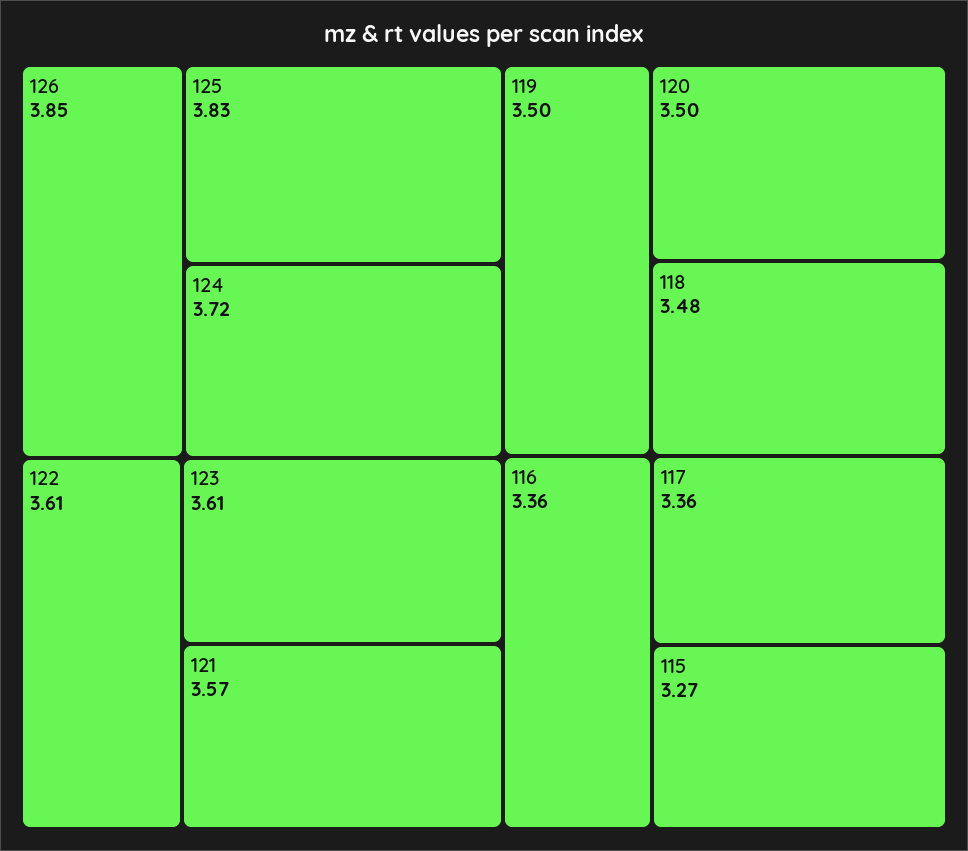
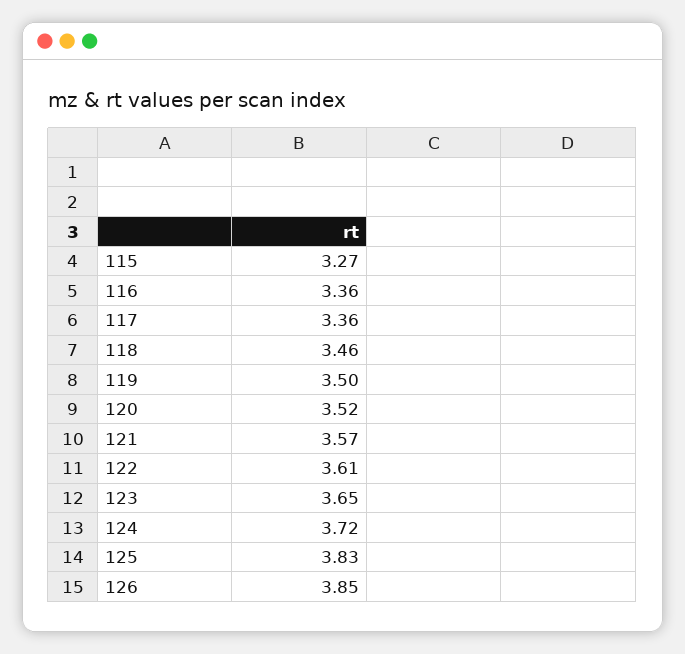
  {
    "126": 3.85,
    "125": 3.83,
    "124": 3.72,
    "122": 3.61,
-   "123": 3.61,
+   "123": 3.65,
    "121": 3.57,
    "119": 3.5,
-   "120": 3.5,
+   "120": 3.52,
-   "118": 3.48,
+   "118": 3.46,
    "116": 3.36,
    "117": 3.36,
    "115": 3.27
  }

